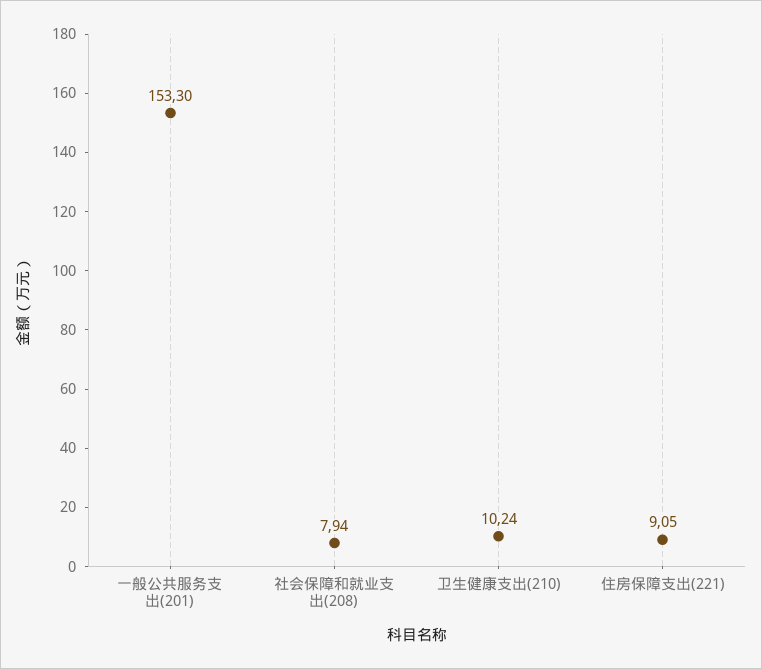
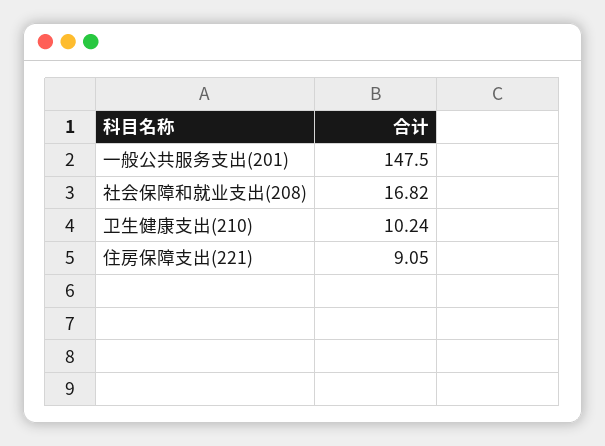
  {
-   "一般公共服务支出(201)": 153.3,
+   "一般公共服务支出(201)": 147.5,
-   "社会保障和就业支出(208)": 7.94,
+   "社会保障和就业支出(208)": 16.82,
    "卫生健康支出(210)": 10.24,
    "住房保障支出(221)": 9.05
  }

